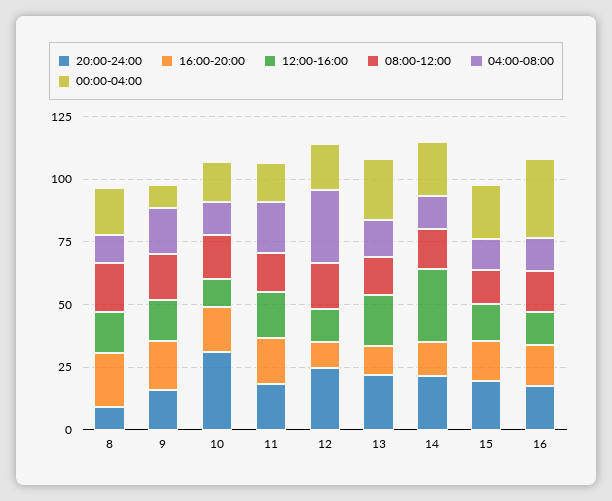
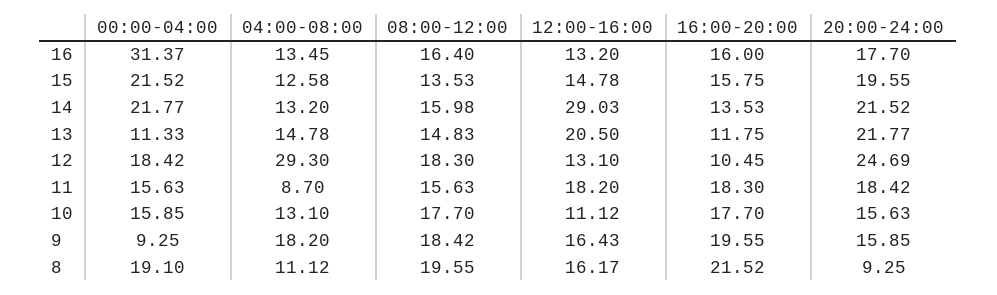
  {
    "20:00-24:00": {
      "8": 9.25,
      "9": 15.85,
-     "10": 30,
+     "10": 15.63,
      "11": 18.42,
      "12": 24.69,
      "13": 21.77,
      "14": 21.52,
      "15": 19.55,
      "16": 17.7
    },
    "16:00-20:00": {
      "8": 21.52,
      "9": 19.55,
      "10": 17.7,
      "11": 18.3,
      "12": 10.45,
      "13": 11.75,
      "14": 13.53,
      "15": 15.75,
      "16": 16
    },
    "12:00-16:00": {
      "8": 16.17,
      "9": 16.43,
      "10": 11.12,
      "11": 18.2,
      "12": 13.1,
      "13": 20.5,
      "14": 29.03,
      "15": 14.78,
      "16": 13.2
    },
    "08:00-12:00": {
      "8": 19.55,
      "9": 18.42,
      "10": 17.7,
      "11": 15.63,
      "12": 18.3,
      "13": 14.83,
      "14": 15.98,
      "15": 13.53,
      "16": 16.4
    },
    "04:00-08:00": {
      "8": 11.12,
      "9": 18.2,
      "10": 13.1,
-     "11": 20,
+     "11": 8.7,
      "12": 29.3,
      "13": 14.78,
      "14": 13.2,
      "15": 12.58,
      "16": 13.45
    },
    "00:00-04:00": {
      "8": 19.1,
      "9": 9.25,
      "10": 15.85,
      "11": 15.63,
      "12": 18.42,
-     "13": 25,
+     "13": 11.33,
      "14": 21.77,
      "15": 21.52,
      "16": 31.37
    }
  }

